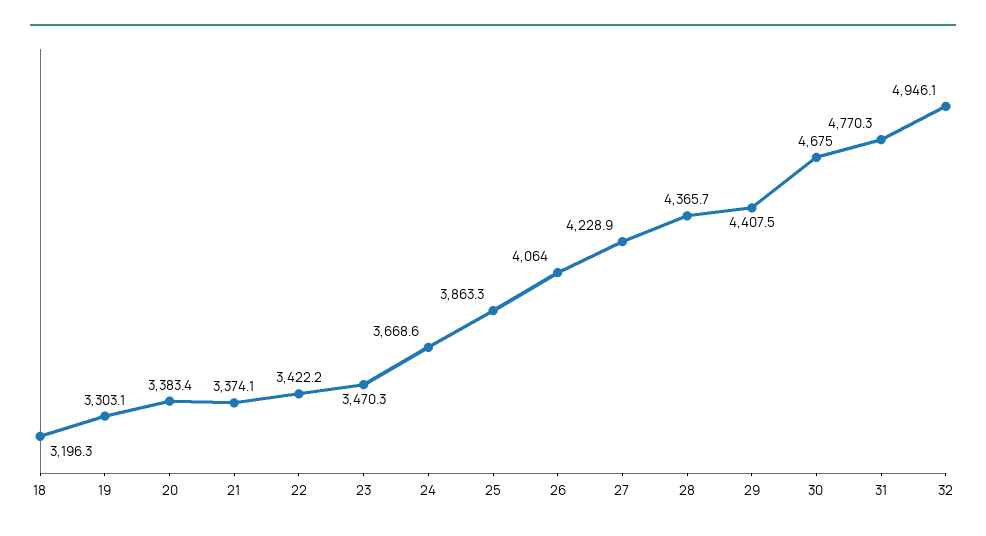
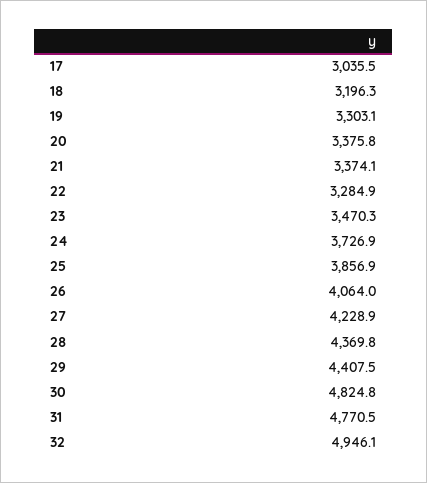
  {
    "18": 3196.3,
    "19": 3303.1,
-   "20": 3383.4,
+   "20": 3375.8,
    "21": 3374.1,
-   "22": 3422.2,
+   "22": 3284.9,
    "23": 3470.3,
-   "24": 3668.6,
+   "24": 3726.9,
-   "25": 3863.3,
+   "25": 3856.9,
    "26": 4064,
    "27": 4228.9,
-   "28": 4365.7,
+   "28": 4369.8,
    "29": 4407.5,
-   "30": 4675,
+   "30": 4824.8,
-   "31": 4770.3,
+   "31": 4770.5,
-   "32": 4946.1
+   "32": 4946.1,
+   "17": 3035.5
  }

